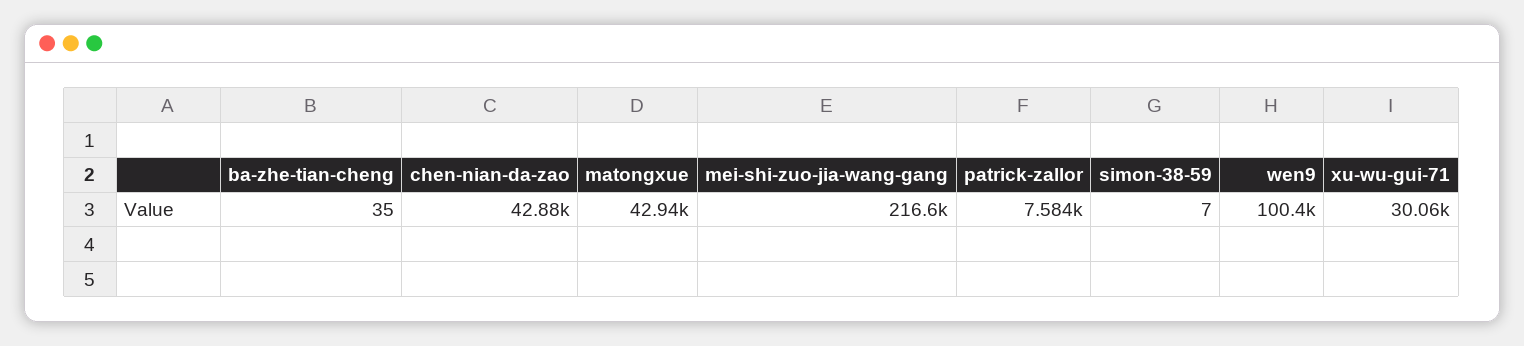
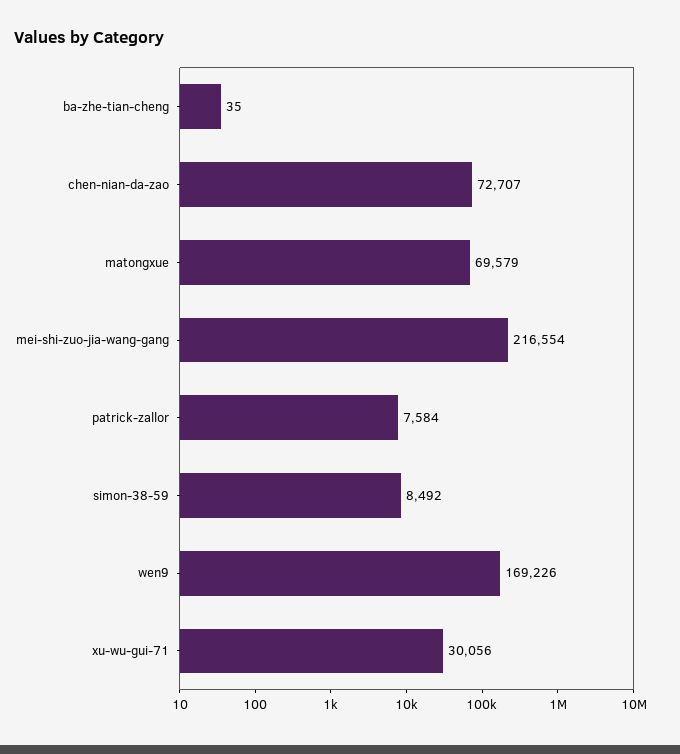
  {
    "ba-zhe-tian-cheng": 35,
-   "chen-nian-da-zao": 42880,
+   "chen-nian-da-zao": 72707,
-   "matongxue": 42940,
+   "matongxue": 69579,
    "mei-shi-zuo-jia-wang-gang": 216554,
    "patrick-zallor": 7584,
-   "simon-38-59": 7,
+   "simon-38-59": 8492,
-   "wen9": 100400,
+   "wen9": 169226,
    "xu-wu-gui-71": 30056
  }

